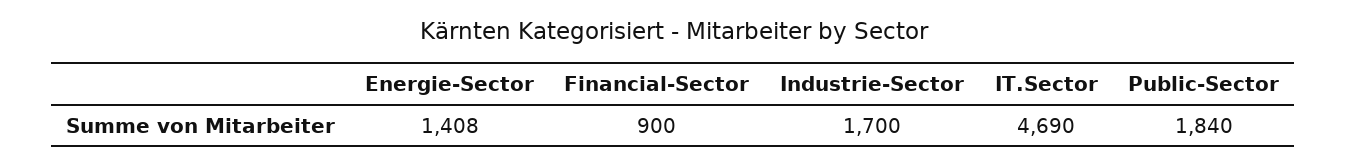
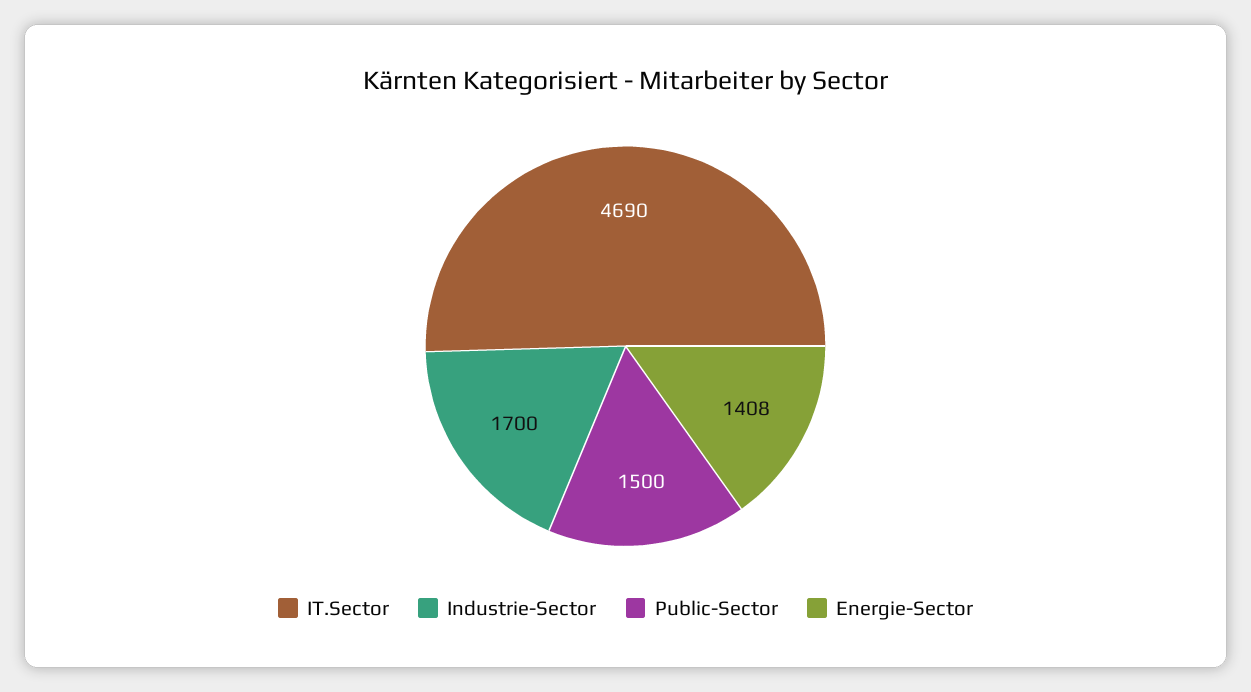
  {
    "Energie-Sector": 1408,
-   "Financial-Sector": 900,
    "Industrie-Sector": 1700,
    "IT.Sector": 4690,
-   "Public-Sector": 1840
+   "Public-Sector": 1500
  }

